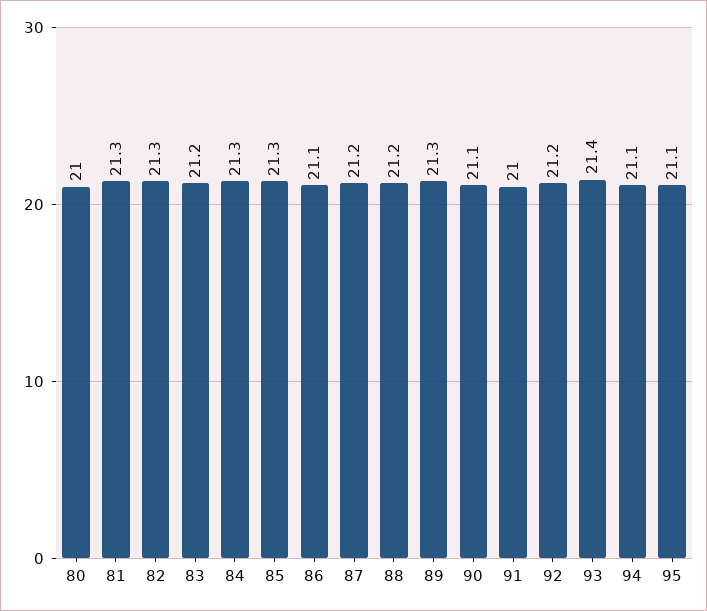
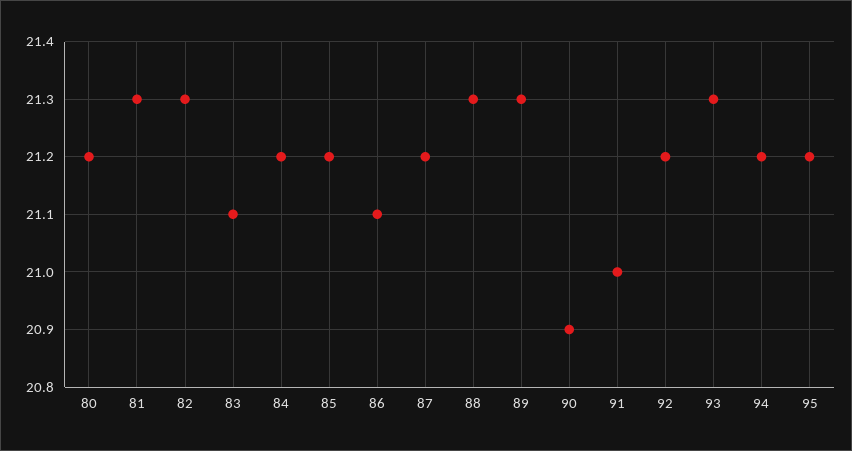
  {
-   "80": 21,
+   "80": 21.2,
    "81": 21.3,
    "82": 21.3,
-   "83": 21.2,
+   "83": 21.1,
-   "84": 21.3,
+   "84": 21.2,
-   "85": 21.3,
+   "85": 21.2,
    "86": 21.1,
    "87": 21.2,
-   "88": 21.2,
+   "88": 21.3,
    "89": 21.3,
-   "90": 21.1,
+   "90": 20.9,
    "91": 21,
    "92": 21.2,
-   "93": 21.4,
+   "93": 21.3,
-   "94": 21.1,
+   "94": 21.2,
-   "95": 21.1
+   "95": 21.2
  }

